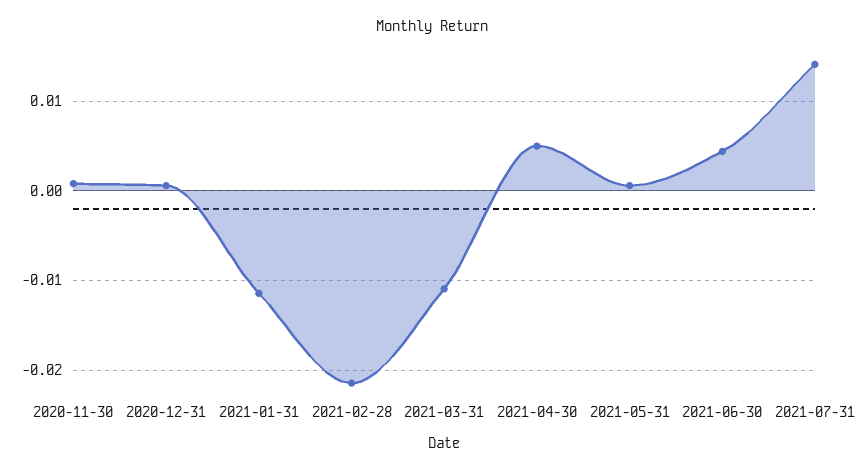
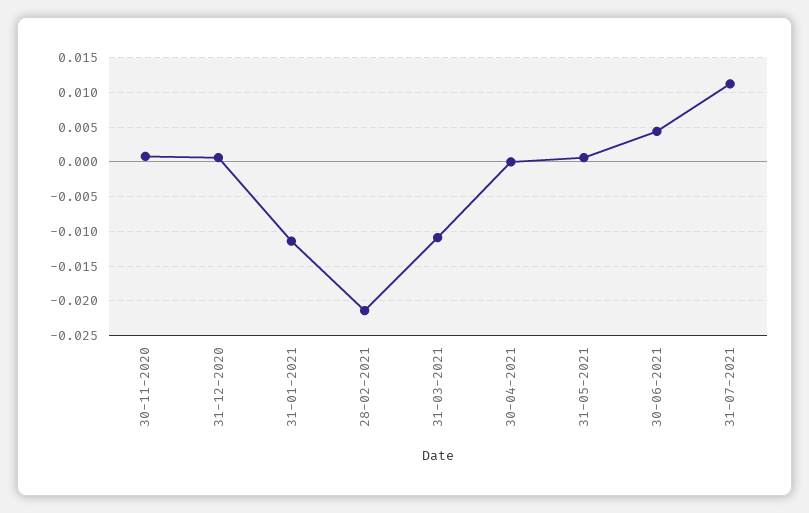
  {
    "2020-11-30": 0.001,
    "2020-12-31": 0.001,
    "2021-01-31": -0.011,
    "2021-02-28": -0.021,
    "2021-03-31": -0.011,
-   "2021-04-30": 0.005,
+   "2021-04-30": 0,
    "2021-05-31": 0.001,
    "2021-06-30": 0.004,
-   "2021-07-31": 0.014
+   "2021-07-31": 0.011
  }

